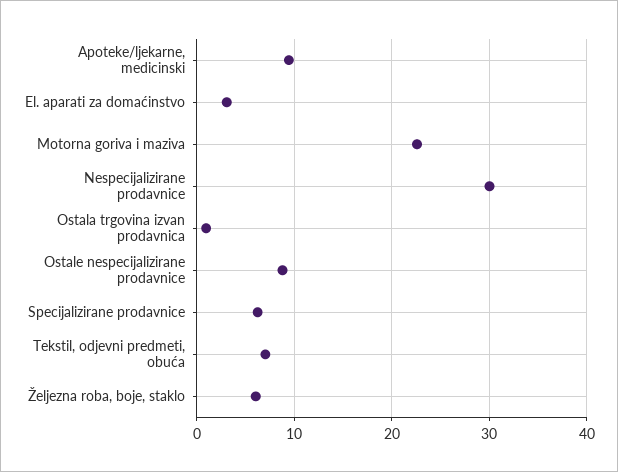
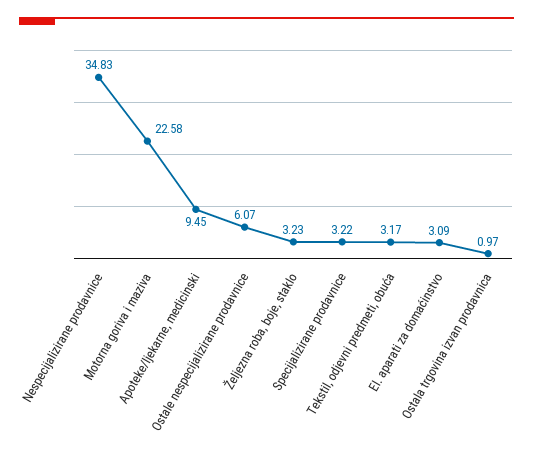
  {
    "Apoteke/ljekarne, medicinski": 9.45,
    "El. aparati za domaćinstvo": 3.09,
    "Motorna goriva i maziva": 22.58,
-   "Nespecijalizirane prodavnice": 30,
+   "Nespecijalizirane prodavnice": 34.83,
    "Ostala trgovina izvan prodavnica": 0.97,
-   "Ostale nespecijalizirane prodavnice": 9,
+   "Ostale nespecijalizirane prodavnice": 6.07,
-   "Specijalizirane prodavnice": 6,
+   "Specijalizirane prodavnice": 3.22,
-   "Tekstil, odjevni predmeti, obuća": 7,
+   "Tekstil, odjevni predmeti, obuća": 3.17,
-   "Željezna roba, boje, staklo": 6
+   "Željezna roba, boje, staklo": 3.23
  }

